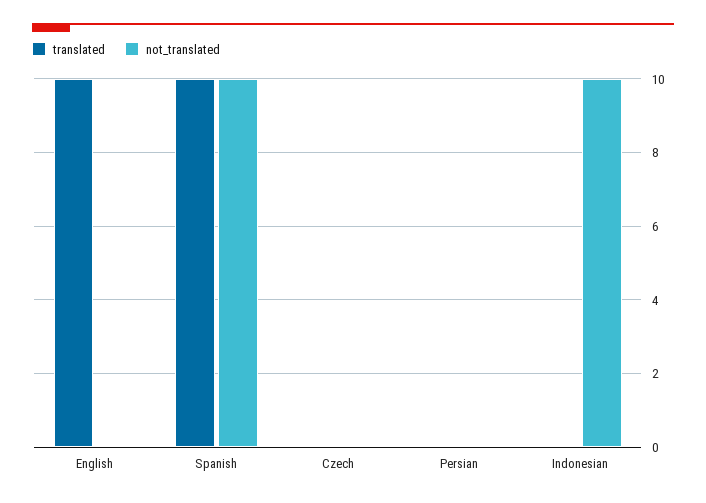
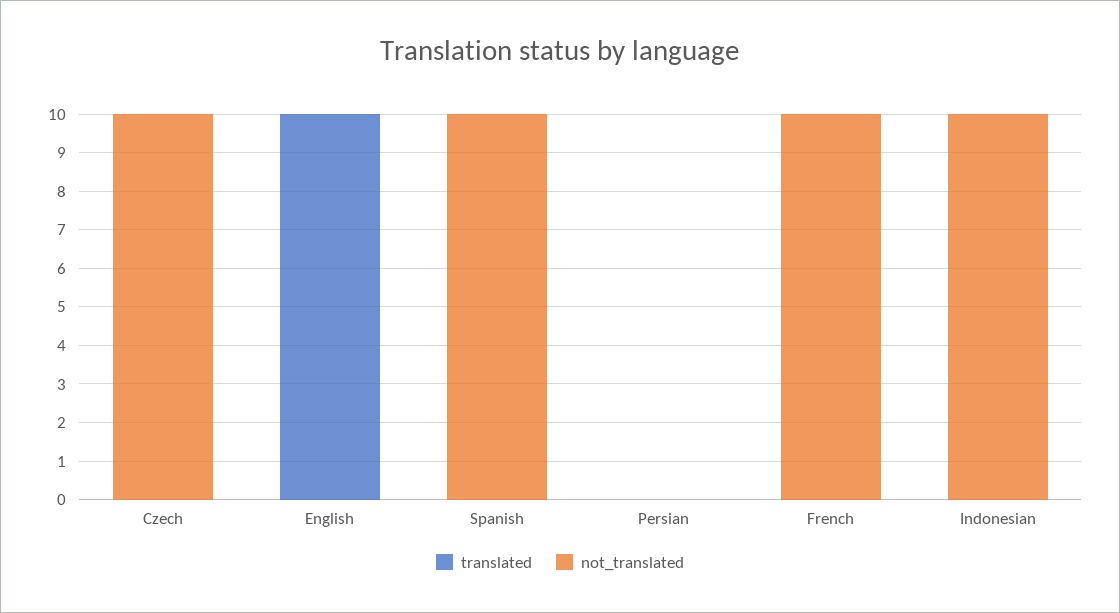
  {
    "translated": {
      "English": 10,
-     "Spanish": 10,
+     "Spanish": 0,
      "Czech": 0,
      "Persian": 0,
-     "Indonesian": 0
+     "Indonesian": 0,
+     "French": 0
    },
    "not_translated": {
      "English": 0,
      "Spanish": 10,
-     "Czech": 0,
+     "Czech": 10,
      "Persian": 0,
-     "Indonesian": 10
+     "Indonesian": 10,
+     "French": 10
    }
  }

